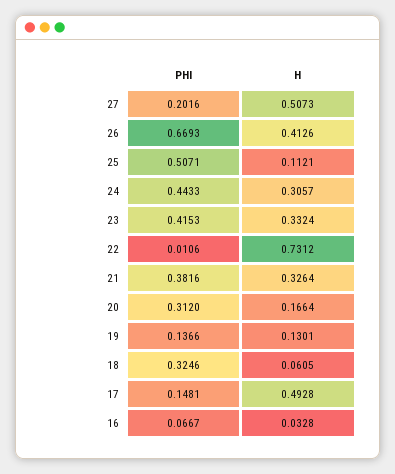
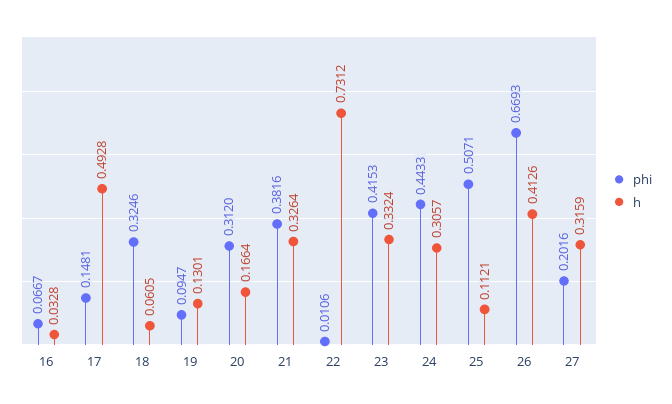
  {
    "PHI": {
      "27": 0.2016,
      "26": 0.6693,
      "25": 0.5071,
      "24": 0.4433,
      "23": 0.4153,
      "22": 0.0106,
      "21": 0.3816,
      "20": 0.312,
-     "19": 0.1366,
+     "19": 0.0947,
      "18": 0.3246,
      "17": 0.1481,
      "16": 0.0667
    },
    "H": {
-     "27": 0.5073,
+     "27": 0.3159,
      "26": 0.4126,
      "25": 0.1121,
      "24": 0.3057,
      "23": 0.3324,
      "22": 0.7312,
      "21": 0.3264,
      "20": 0.1664,
      "19": 0.1301,
      "18": 0.0605,
      "17": 0.4928,
      "16": 0.0328
    }
  }

